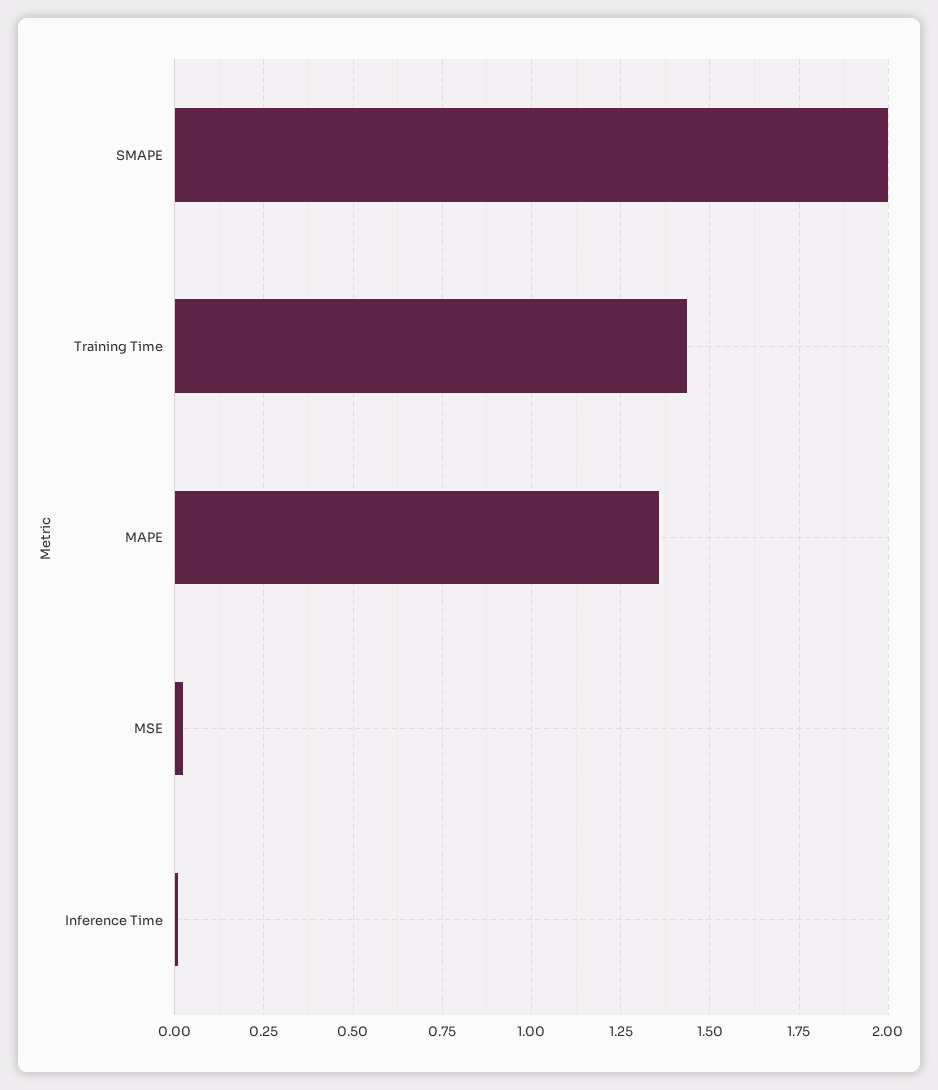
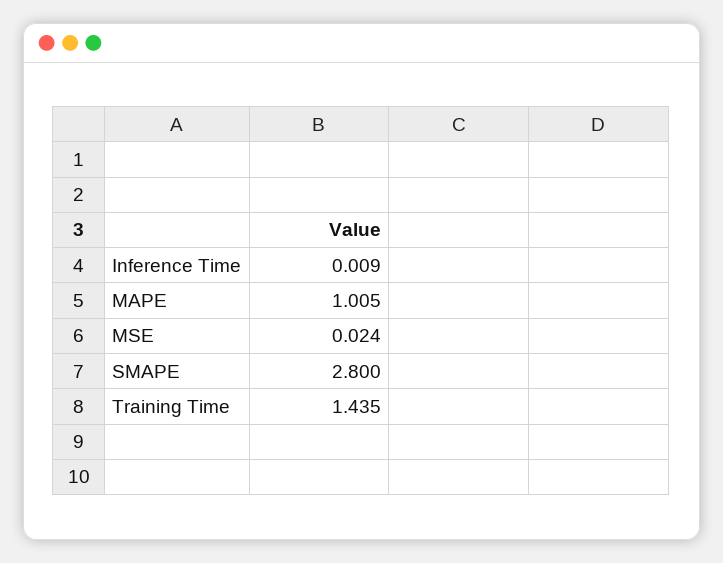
  {
-   "SMAPE": 2,
+   "SMAPE": 2.8,
    "Training Time": 1.435,
-   "MAPE": 1.35,
+   "MAPE": 1.005,
    "MSE": 0.024,
    "Inference Time": 0.009
  }

